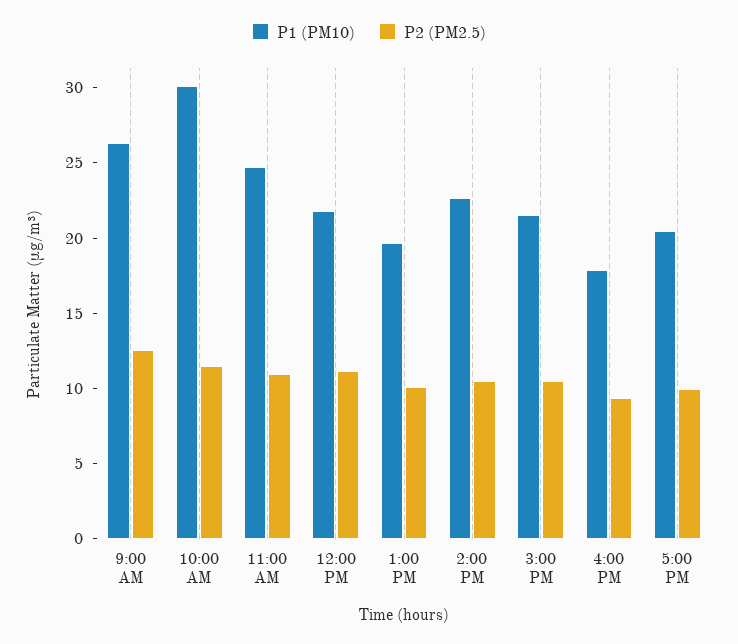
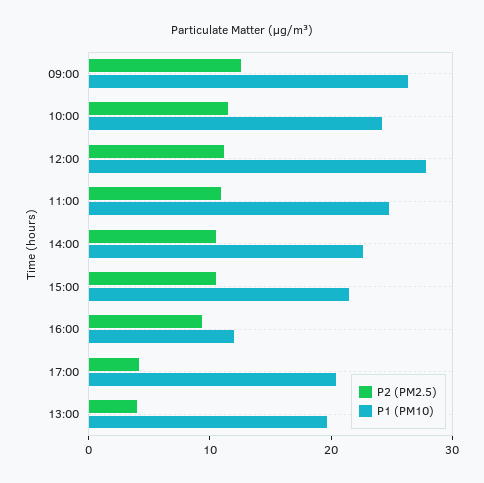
  {
    "P1 (PM10)": {
      "9:00 AM": 26,
-     "10:00 AM": 30,
+     "10:00 AM": 24,
      "11:00 AM": 25,
-     "12:00 PM": 22,
+     "12:00 PM": 28,
      "1:00 PM": 20,
      "2:00 PM": 23,
      "3:00 PM": 22,
-     "4:00 PM": 18,
+     "4:00 PM": 12,
      "5:00 PM": 20
    },
    "P2 (PM2.5)": {
      "9:00 AM": 13,
      "10:00 AM": 11,
      "11:00 AM": 11,
      "12:00 PM": 11,
-     "1:00 PM": 10,
+     "1:00 PM": 4,
      "2:00 PM": 10,
      "3:00 PM": 10,
      "4:00 PM": 9,
-     "5:00 PM": 10
+     "5:00 PM": 4
    }
  }

